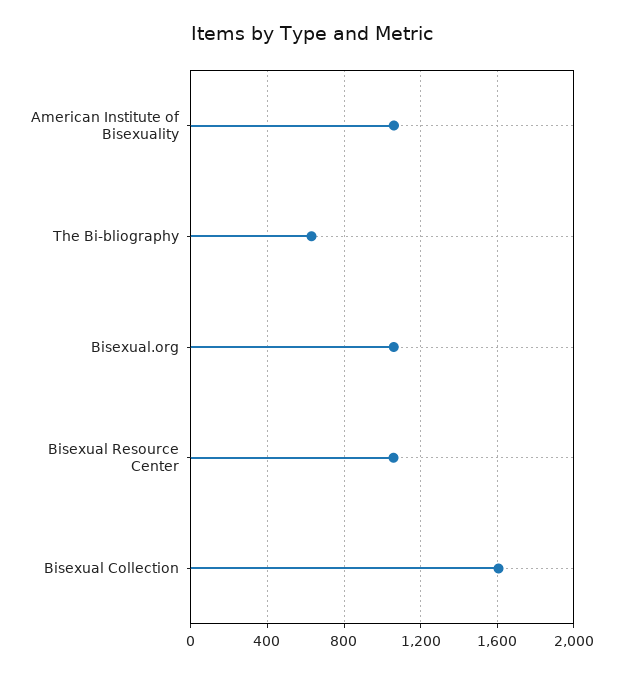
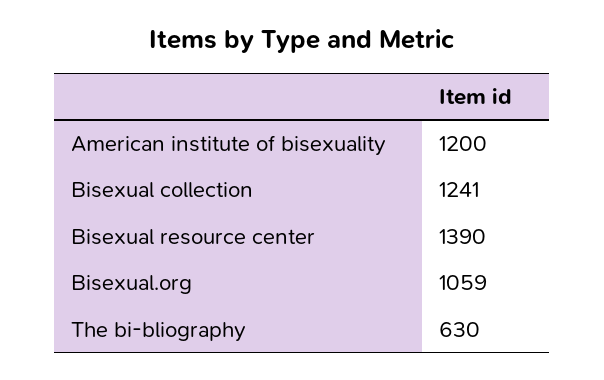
  {
-   "American Institute of Bisexuality": 1050,
+   "American Institute of Bisexuality": 1200,
    "The Bi-bliography": 630,
    "Bisexual.org": 1059,
-   "Bisexual Resource Center": 1050,
+   "Bisexual Resource Center": 1390,
-   "Bisexual Collection": 1600
+   "Bisexual Collection": 1241
  }

